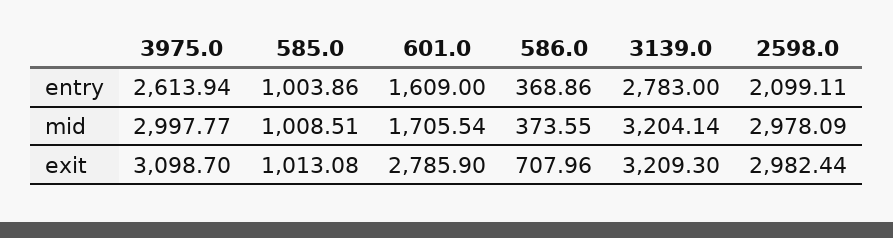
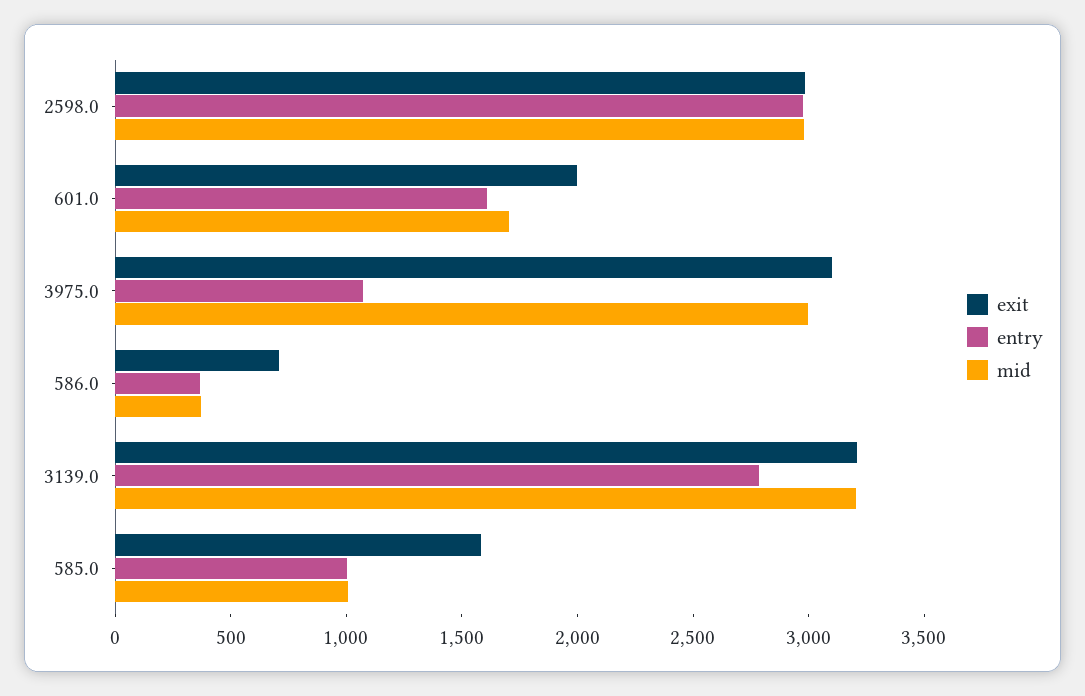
  {
    "entry": {
-     "3975.0": 2613.94,
+     "3975.0": 1100,
      "585.0": 1003.86,
      "601.0": 1609,
      "586.0": 368.86,
      "3139.0": 2783,
-     "2598.0": 2099.11
+     "2598.0": 3000
    },
    "mid": {
      "3975.0": 2997.77,
      "585.0": 1008.51,
      "601.0": 1705.54,
      "586.0": 373.55,
      "3139.0": 3204.14,
      "2598.0": 2978.09
    },
    "exit": {
      "3975.0": 3098.7,
-     "585.0": 1013.08,
+     "585.0": 1600,
-     "601.0": 2785.9,
+     "601.0": 2000,
      "586.0": 707.96,
      "3139.0": 3209.3,
      "2598.0": 2982.44
    }
  }

